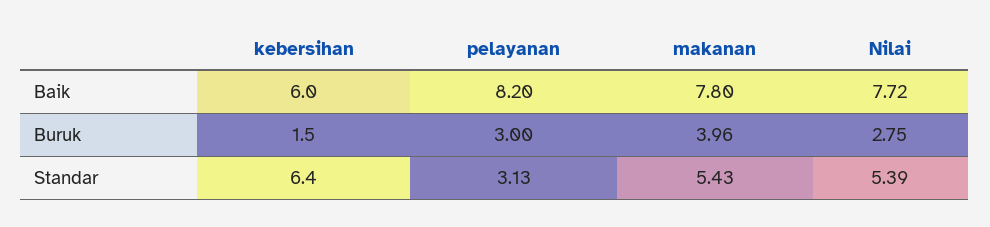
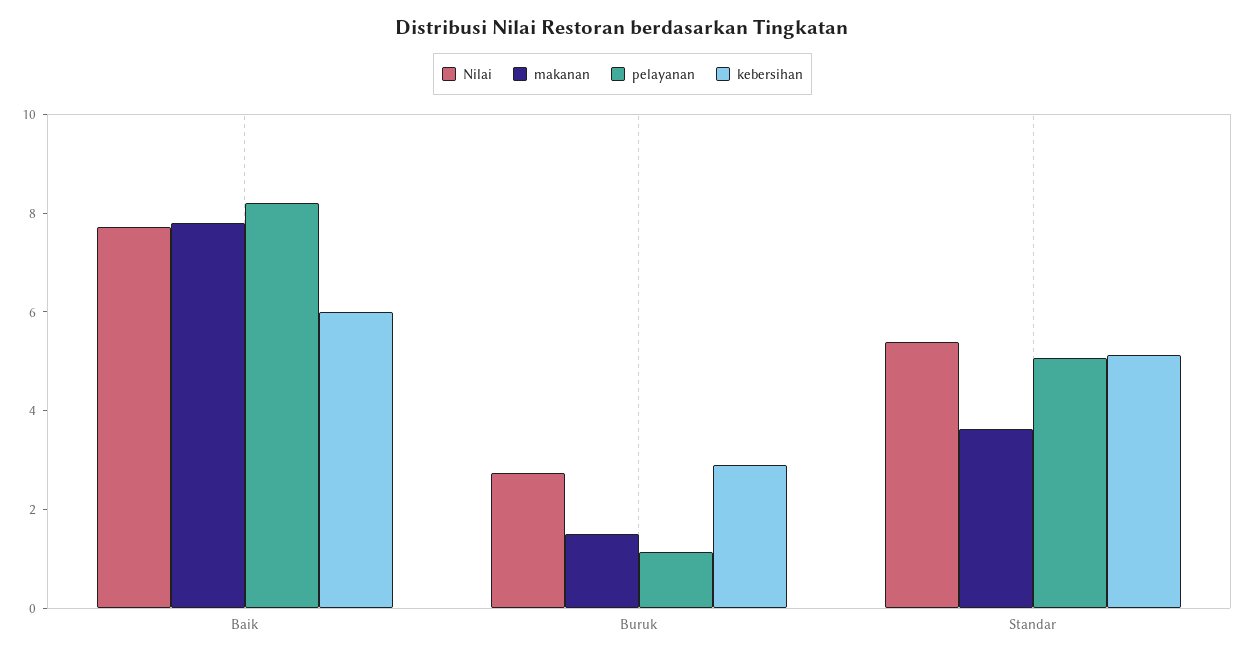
  {
    "kebersihan": {
      "Baik": 6,
-     "Buruk": 1.5,
+     "Buruk": 3,
-     "Standar": 6.4
+     "Standar": 5
    },
    "pelayanan": {
      "Baik": 8.2,
-     "Buruk": 3,
+     "Buruk": 1,
-     "Standar": 3.13
+     "Standar": 5
    },
    "makanan": {
      "Baik": 7.8,
-     "Buruk": 3.96,
+     "Buruk": 1.5,
-     "Standar": 5.43
+     "Standar": 3.5
    },
    "Nilai": {
      "Baik": 7.72,
      "Buruk": 2.75,
      "Standar": 5.39
    }
  }

